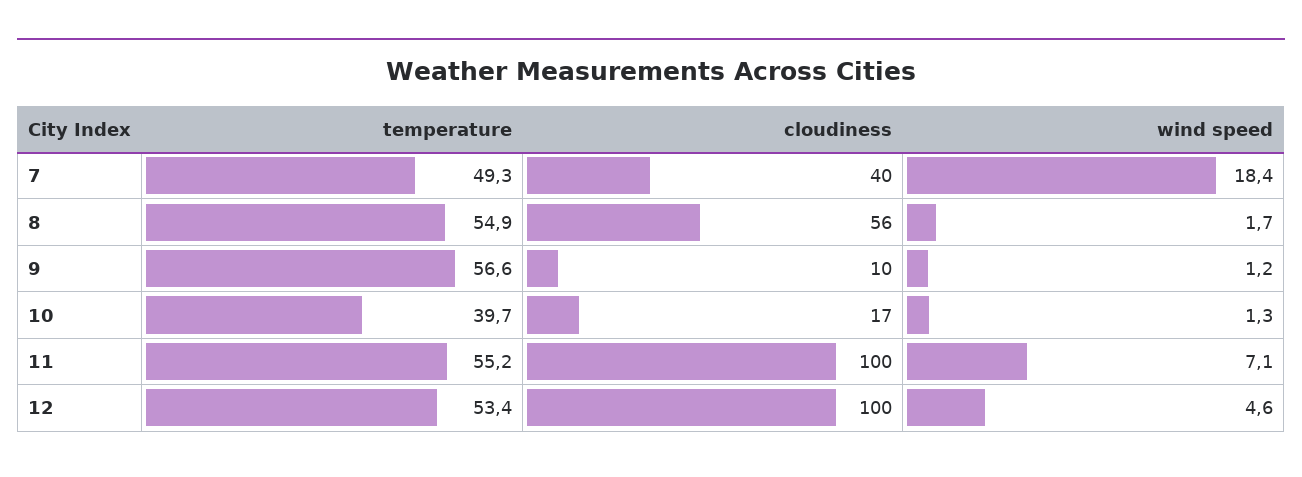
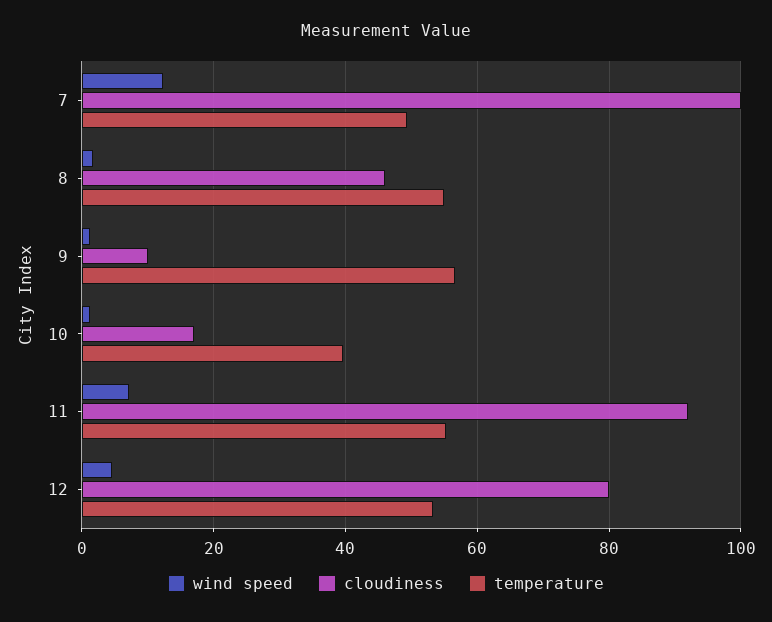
  {
    "temperature": {
      "7": 49.3,
      "8": 54.9,
      "9": 56.6,
      "10": 39.7,
      "11": 55.2,
      "12": 53.4
    },
    "cloudiness": {
-     "7": 40,
+     "7": 100,
-     "8": 56,
+     "8": 46,
      "9": 10,
      "10": 17,
-     "11": 100,
+     "11": 92,
-     "12": 100
+     "12": 80
    },
    "wind speed": {
-     "7": 18.4,
+     "7": 12,
      "8": 1.7,
      "9": 1.2,
      "10": 1.3,
      "11": 7.1,
      "12": 4.6
    }
  }

